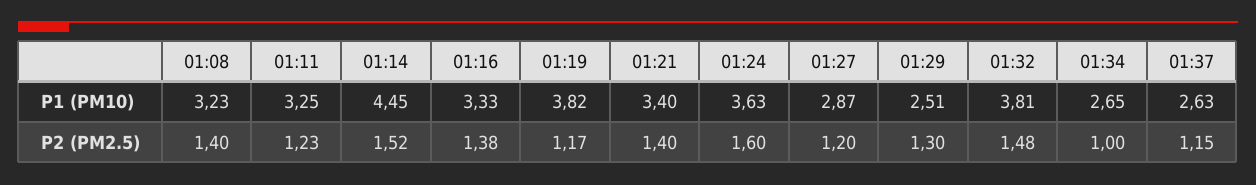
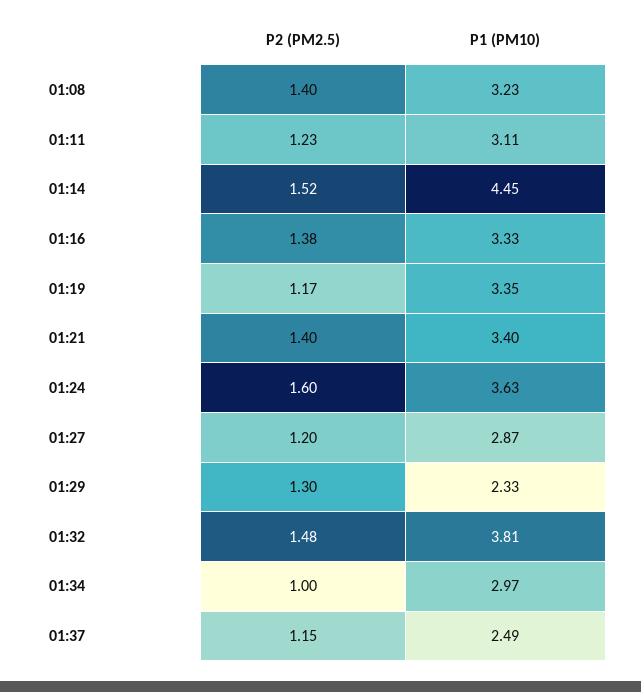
  {
    "01:08": {
      "P1 (PM10)": 3.23,
      "P2 (PM2.5)": 1.4
    },
    "01:11": {
-     "P1 (PM10)": 3.25,
+     "P1 (PM10)": 3.11,
      "P2 (PM2.5)": 1.23
    },
    "01:14": {
      "P1 (PM10)": 4.45,
      "P2 (PM2.5)": 1.52
    },
    "01:16": {
      "P1 (PM10)": 3.33,
      "P2 (PM2.5)": 1.38
    },
    "01:19": {
-     "P1 (PM10)": 3.82,
+     "P1 (PM10)": 3.35,
      "P2 (PM2.5)": 1.17
    },
    "01:21": {
      "P1 (PM10)": 3.4,
      "P2 (PM2.5)": 1.4
    },
    "01:24": {
      "P1 (PM10)": 3.63,
      "P2 (PM2.5)": 1.6
    },
    "01:27": {
      "P1 (PM10)": 2.87,
      "P2 (PM2.5)": 1.2
    },
    "01:29": {
-     "P1 (PM10)": 2.51,
+     "P1 (PM10)": 2.33,
      "P2 (PM2.5)": 1.3
    },
    "01:32": {
      "P1 (PM10)": 3.81,
      "P2 (PM2.5)": 1.48
    },
    "01:34": {
-     "P1 (PM10)": 2.65,
+     "P1 (PM10)": 2.97,
      "P2 (PM2.5)": 1
    },
    "01:37": {
-     "P1 (PM10)": 2.63,
+     "P1 (PM10)": 2.49,
      "P2 (PM2.5)": 1.15
    }
  }

